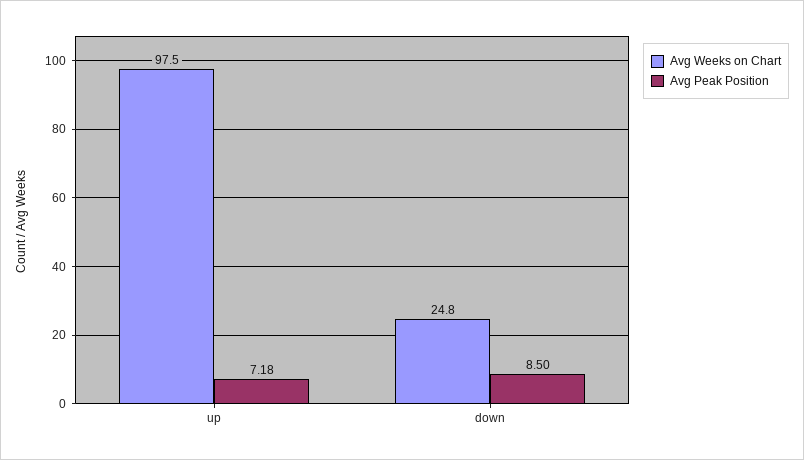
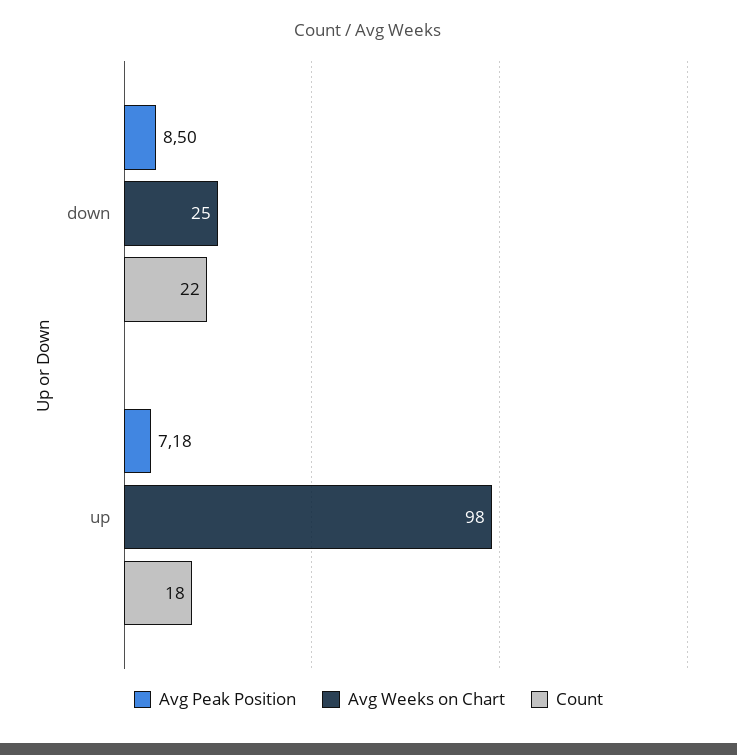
  {
    "Avg Weeks on Chart": {
      "up": 97.5,
      "down": 24.8
    },
    "Avg Peak Position": {
      "up": 7.18,
      "down": 8.5
-   }
+   },
+   "Count": {
+     "down": 22,
+     "up": 18
+   }
  }

